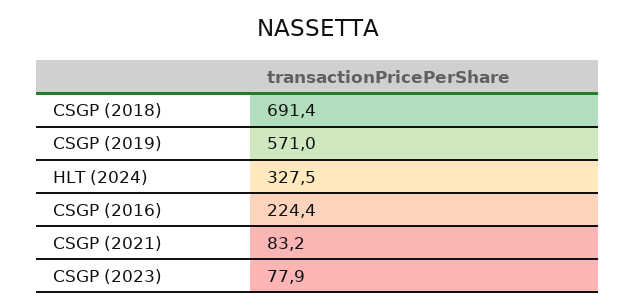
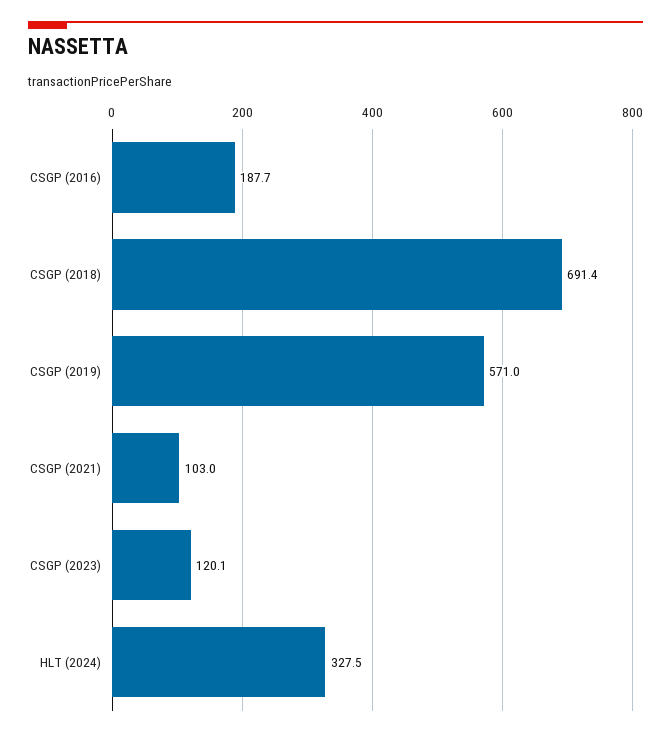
  {
    "CSGP (2018)": 691.4,
    "CSGP (2019)": 571,
    "HLT (2024)": 327.5,
-   "CSGP (2016)": 224.4,
+   "CSGP (2016)": 187.7,
-   "CSGP (2021)": 83.2,
+   "CSGP (2021)": 103,
-   "CSGP (2023)": 77.9
+   "CSGP (2023)": 120.1
  }

